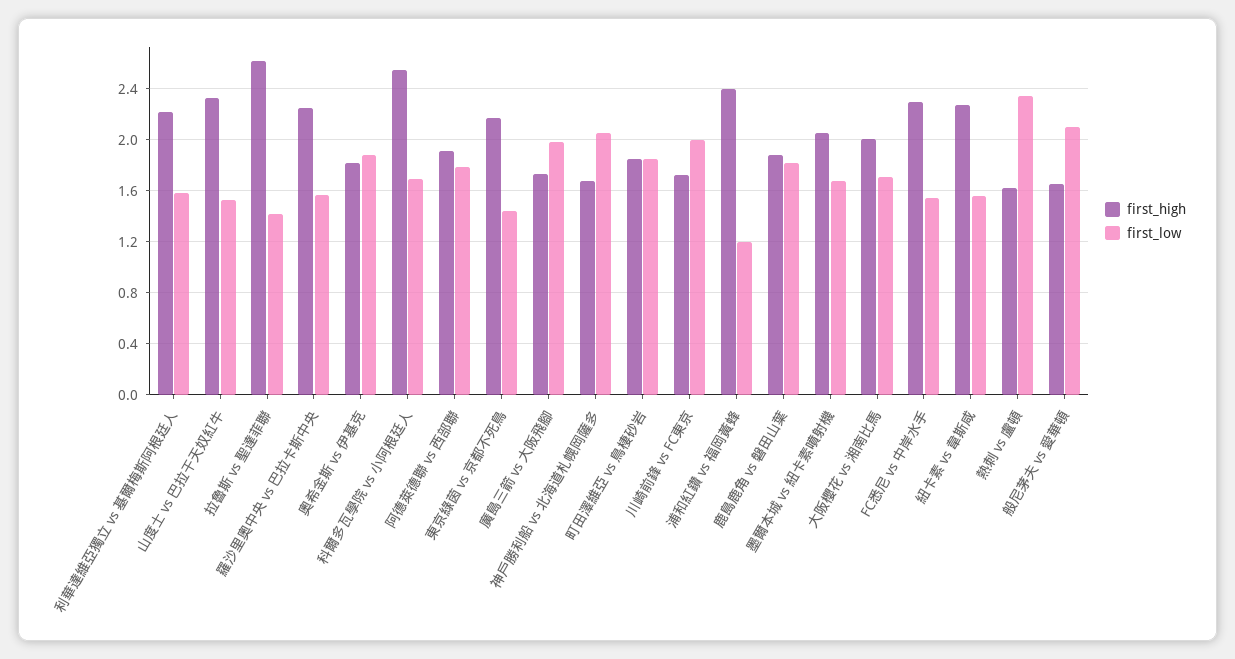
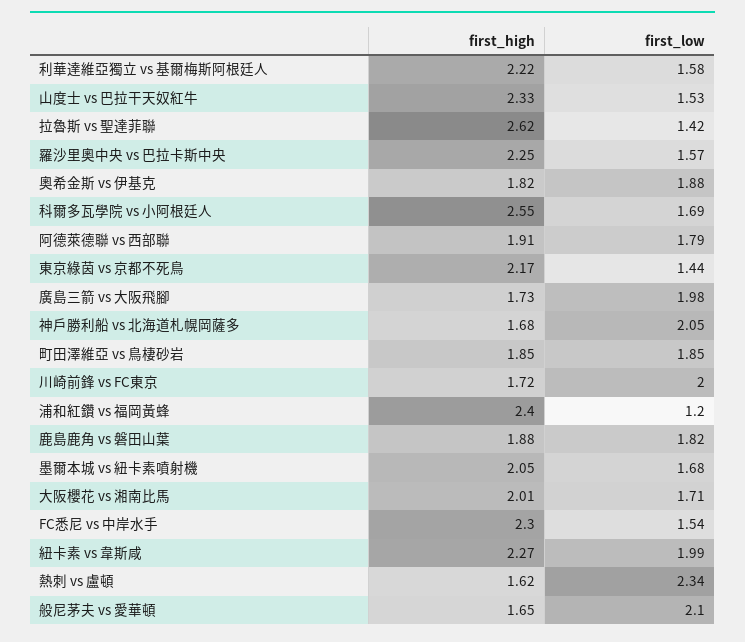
  {
    "first_high": {
      "利華達維亞獨立 vs 基爾梅斯阿根廷人": 2.22,
      "山度士 vs 巴拉干天奴紅牛": 2.33,
      "拉魯斯 vs 聖達菲聯": 2.62,
      "羅沙里奧中央 vs 巴拉卡斯中央": 2.25,
      "奧希金斯 vs 伊基克": 1.82,
      "科爾多瓦學院 vs 小阿根廷人": 2.55,
      "阿德萊德聯 vs 西部聯": 1.91,
      "東京綠茵 vs 京都不死鳥": 2.17,
      "廣島三箭 vs 大阪飛腳": 1.73,
      "神戶勝利船 vs 北海道札幌岡薩多": 1.68,
      "町田澤維亞 vs 鳥棲砂岩": 1.85,
      "川崎前鋒 vs FC東京": 1.72,
      "浦和紅鑽 vs 福岡黃蜂": 2.4,
      "鹿島鹿角 vs 磐田山葉": 1.88,
      "墨爾本城 vs 紐卡素噴射機": 2.05,
      "大阪櫻花 vs 湘南比馬": 2.01,
      "FC悉尼 vs 中岸水手": 2.3,
      "紐卡素 vs 韋斯咸": 2.27,
      "熱刺 vs 盧頓": 1.62,
      "般尼茅夫 vs 愛華頓": 1.65
    },
    "first_low": {
      "利華達維亞獨立 vs 基爾梅斯阿根廷人": 1.58,
      "山度士 vs 巴拉干天奴紅牛": 1.53,
      "拉魯斯 vs 聖達菲聯": 1.42,
      "羅沙里奧中央 vs 巴拉卡斯中央": 1.57,
      "奧希金斯 vs 伊基克": 1.88,
      "科爾多瓦學院 vs 小阿根廷人": 1.69,
      "阿德萊德聯 vs 西部聯": 1.79,
      "東京綠茵 vs 京都不死鳥": 1.44,
      "廣島三箭 vs 大阪飛腳": 1.98,
      "神戶勝利船 vs 北海道札幌岡薩多": 2.05,
      "町田澤維亞 vs 鳥棲砂岩": 1.85,
      "川崎前鋒 vs FC東京": 2,
      "浦和紅鑽 vs 福岡黃蜂": 1.2,
      "鹿島鹿角 vs 磐田山葉": 1.82,
      "墨爾本城 vs 紐卡素噴射機": 1.68,
      "大阪櫻花 vs 湘南比馬": 1.71,
      "FC悉尼 vs 中岸水手": 1.54,
-     "紐卡素 vs 韋斯咸": 1.55,
+     "紐卡素 vs 韋斯咸": 1.99,
      "熱刺 vs 盧頓": 2.34,
      "般尼茅夫 vs 愛華頓": 2.1
    }
  }

